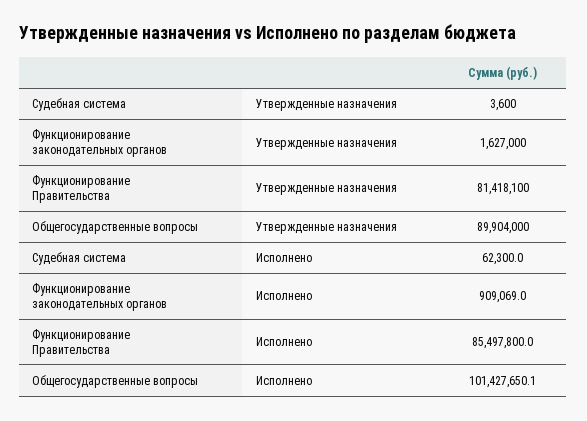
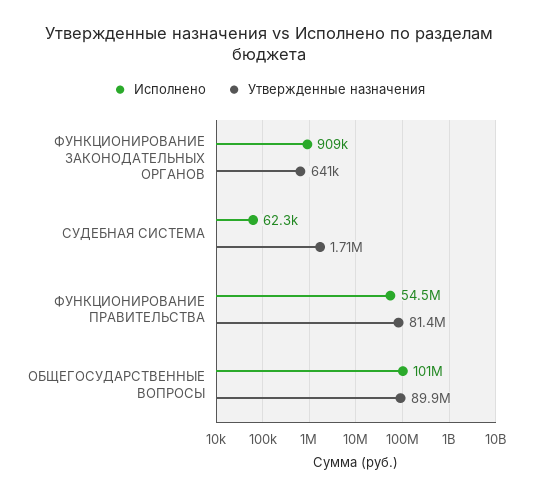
  {
    "Утвержденные назначения": {
-     "Судебная система": 3600,
+     "Судебная система": 1710000,
-     "Функционирование законодательных органов": 1627000,
+     "Функционирование законодательных органов": 641000,
      "Функционирование Правительства": 81418100,
      "Общегосударственные вопросы": 89904000
    },
    "Исполнено": {
      "Судебная система": 62300,
      "Функционирование законодательных органов": 909069,
-     "Функционирование Правительства": 85497800,
+     "Функционирование Правительства": 54500000,
      "Общегосударственные вопросы": 101427650.1
    }
  }

